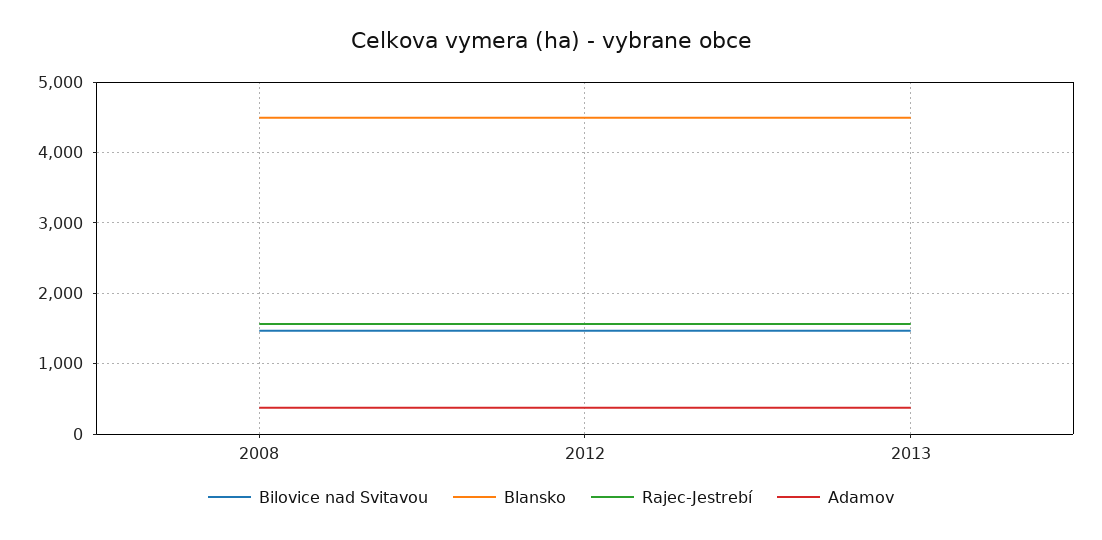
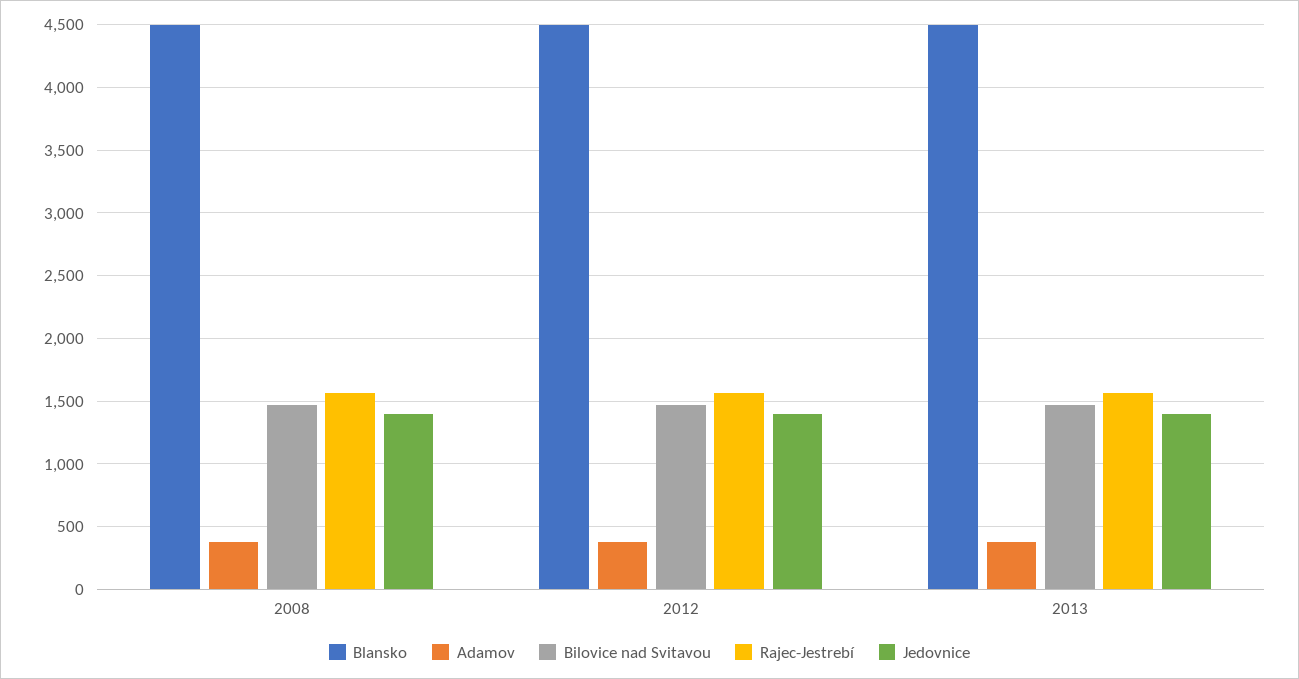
  {
    "Bilovice nad Svitavou": {
      "2008": 1450,
      "2012": 1450,
      "2013": 1450
    },
    "Blansko": {
      "2008": 4500,
      "2012": 4500,
      "2013": 4500
    },
    "Rajec-Jestrebí": {
      "2008": 1550,
      "2012": 1550,
      "2013": 1550
    },
    "Adamov": {
      "2008": 400,
      "2012": 400,
      "2013": 400
-   }
+   },
+   "Jedovnice": {
+     "2008": 1400,
+     "2012": 1400,
+     "2013": 1400
+   }
  }

